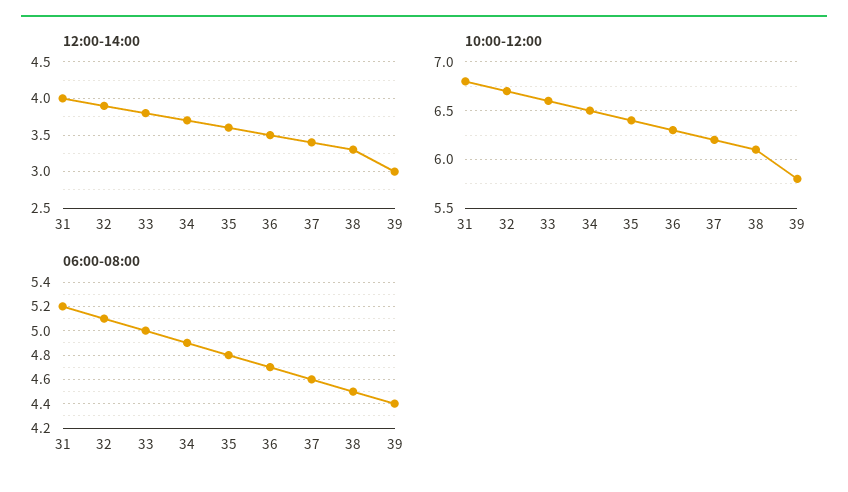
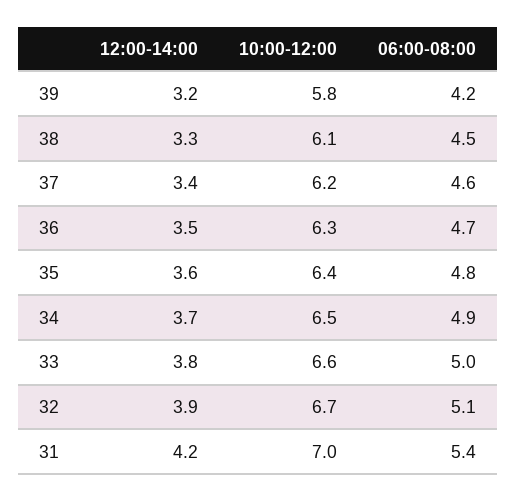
  {
    "12:00-14:00": {
-     "31": 4,
+     "31": 4.2,
      "32": 3.9,
      "33": 3.8,
      "34": 3.7,
      "35": 3.6,
      "36": 3.5,
      "37": 3.4,
      "38": 3.3,
-     "39": 3
+     "39": 3.2
    },
    "10:00-12:00": {
-     "31": 6.8,
+     "31": 7,
      "32": 6.7,
      "33": 6.6,
      "34": 6.5,
      "35": 6.4,
      "36": 6.3,
      "37": 6.2,
      "38": 6.1,
      "39": 5.8
    },
    "06:00-08:00": {
-     "31": 5.2,
+     "31": 5.4,
      "32": 5.1,
      "33": 5,
      "34": 4.9,
      "35": 4.8,
      "36": 4.7,
      "37": 4.6,
      "38": 4.5,
-     "39": 4.4
+     "39": 4.2
    }
  }

